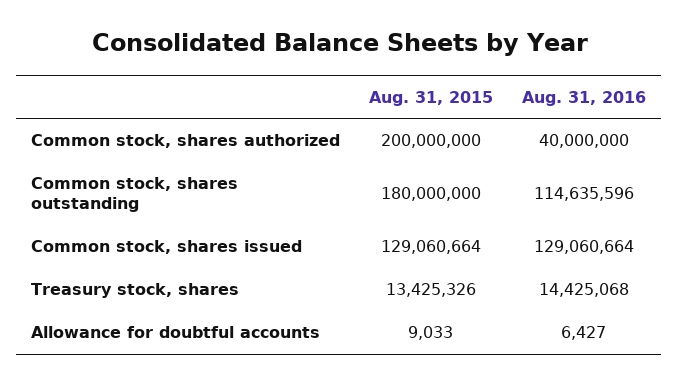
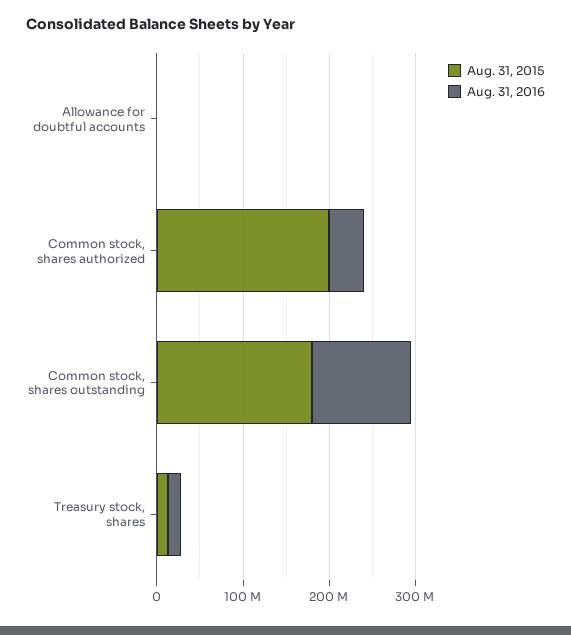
  {
    "Aug. 31, 2015": {
      "Common stock, shares authorized": 200000000,
      "Common stock, shares outstanding": 180000000,
-     "Common stock, shares issued": 129060664,
      "Treasury stock, shares": 13425326,
      "Allowance for doubtful accounts": 9033
    },
    "Aug. 31, 2016": {
      "Common stock, shares authorized": 40000000,
      "Common stock, shares outstanding": 114635596,
-     "Common stock, shares issued": 129060664,
      "Treasury stock, shares": 14425068,
      "Allowance for doubtful accounts": 6427
    }
  }

